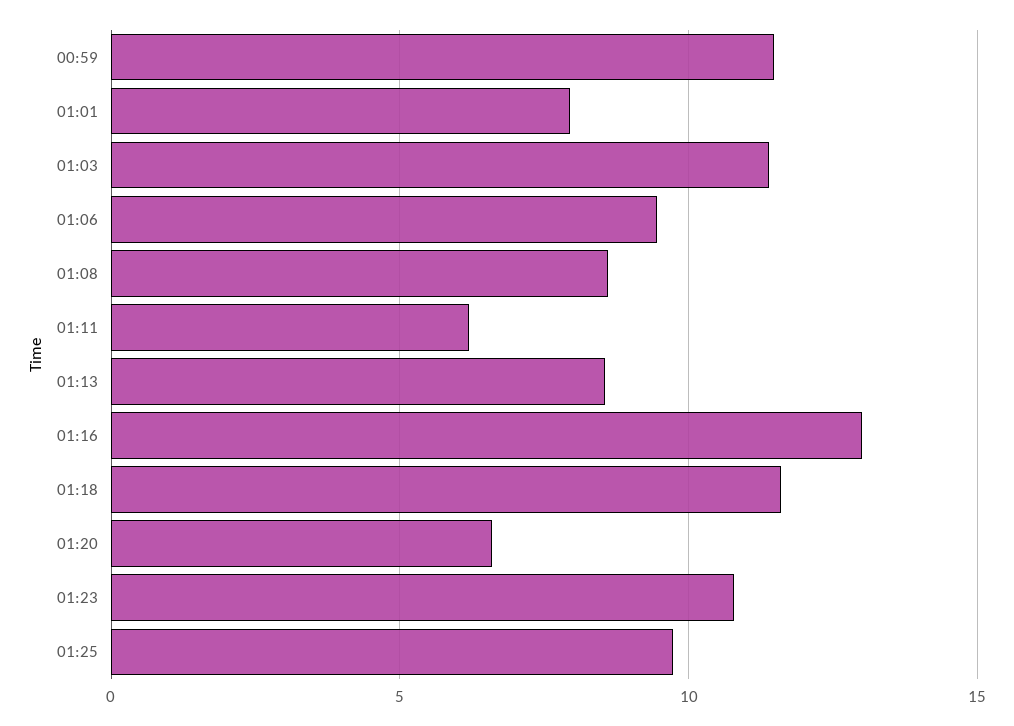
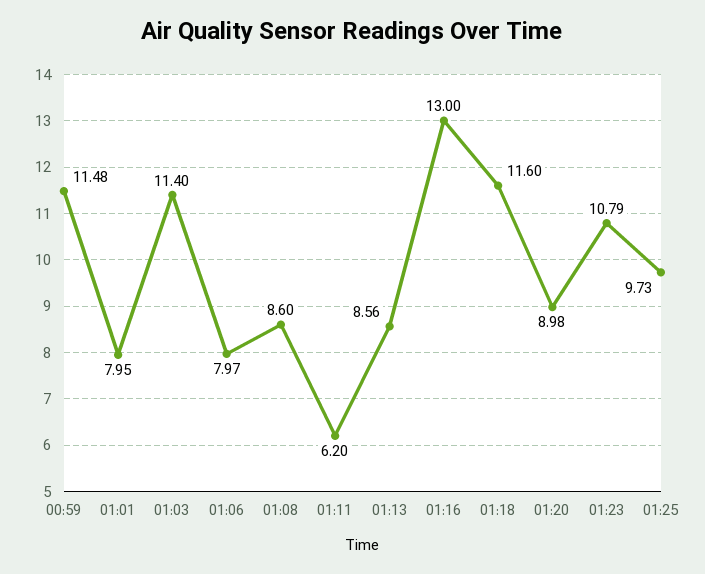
  {
    "00:59": 11.48,
    "01:01": 7.95,
    "01:03": 11.4,
-   "01:06": 9.5,
+   "01:06": 7.97,
    "01:08": 8.6,
    "01:11": 6.2,
    "01:13": 8.56,
    "01:16": 13,
    "01:18": 11.6,
-   "01:20": 6.5,
+   "01:20": 8.98,
    "01:23": 10.79,
    "01:25": 9.73
  }

